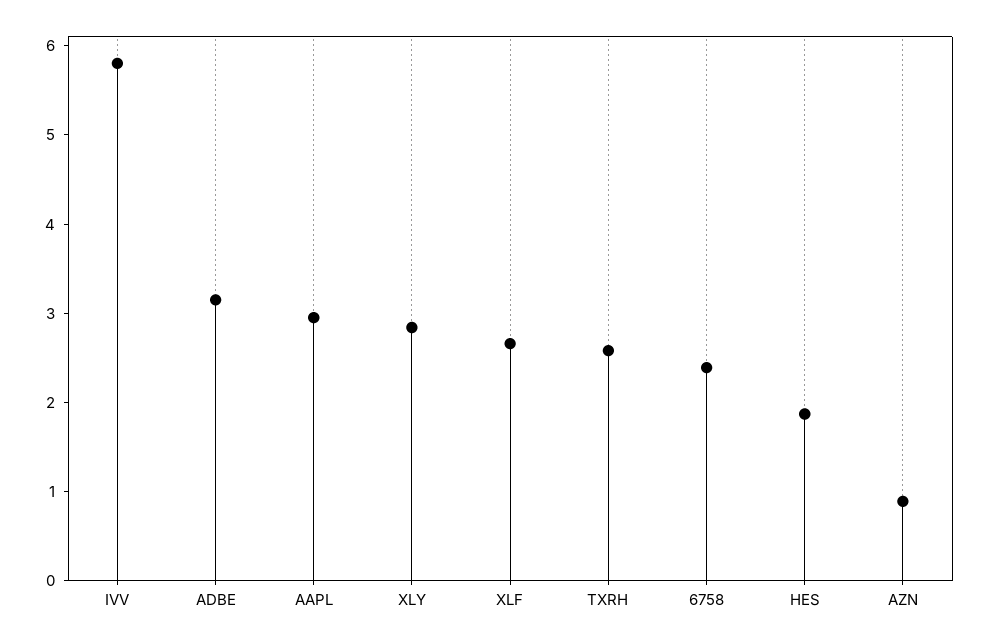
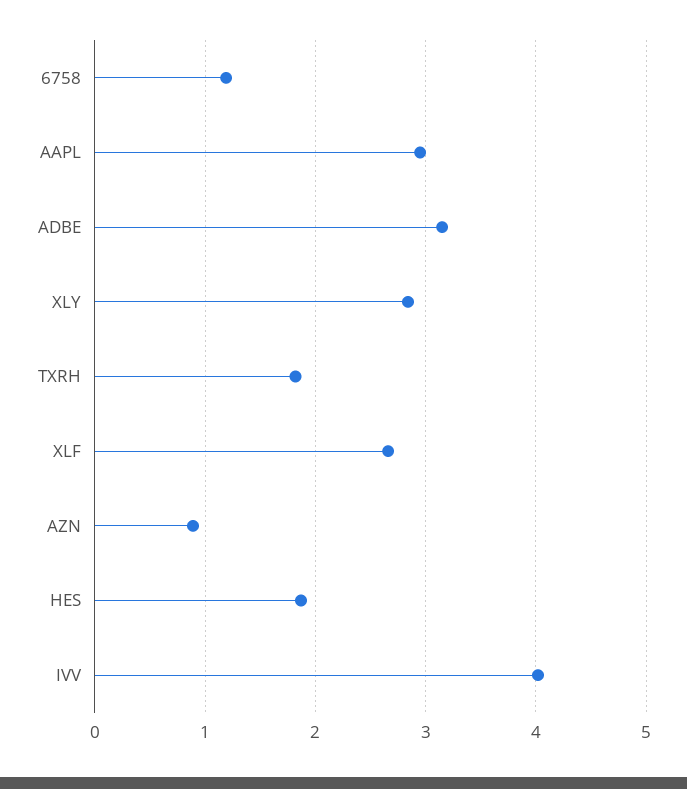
  {
-   "IVV": 5.8,
+   "IVV": 4,
    "ADBE": 3.2,
    "AAPL": 3,
    "XLY": 2.8,
    "XLF": 2.7,
-   "TXRH": 2.6,
+   "TXRH": 1.8,
-   "6758": 2.4,
+   "6758": 1.2,
    "HES": 1.9,
    "AZN": 0.9
  }

